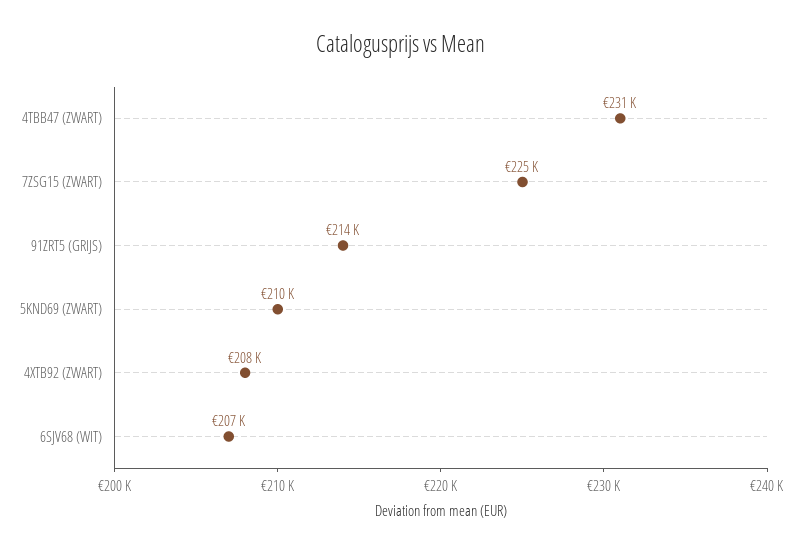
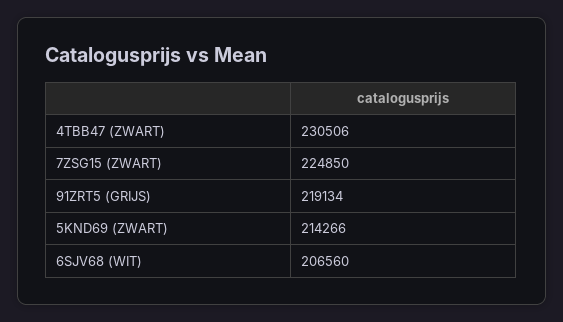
  {
    "4TBB47 (ZWART)": 230506,
    "7ZSG15 (ZWART)": 224850,
-   "91ZRT5 (GRIJS)": 214000,
+   "91ZRT5 (GRIJS)": 219134,
-   "5KND69 (ZWART)": 210000,
+   "5KND69 (ZWART)": 214266,
-   "4XTB92 (ZWART)": 208000,
    "6SJV68 (WIT)": 206560
  }

